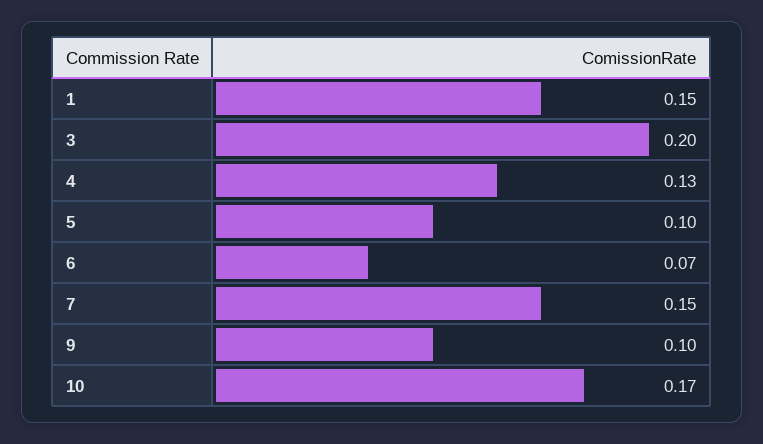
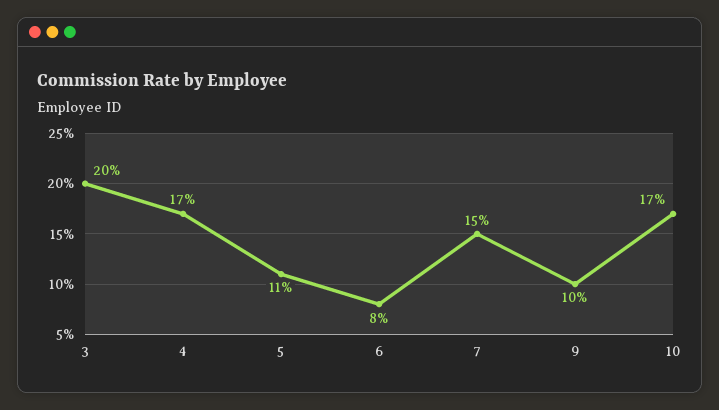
  {
-   "1": 0.15,
    "3": 0.2,
-   "4": 0.13,
+   "4": 0.17,
-   "5": 0.1,
+   "5": 0.11,
-   "6": 0.07,
+   "6": 0.08,
    "7": 0.15,
    "9": 0.1,
    "10": 0.17
  }

